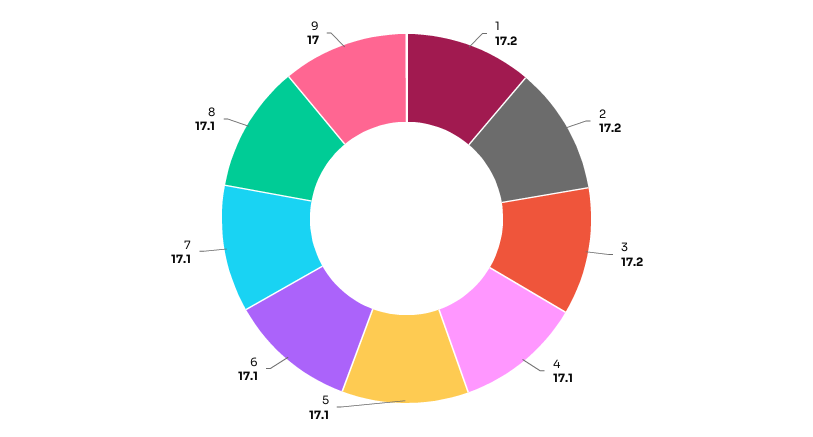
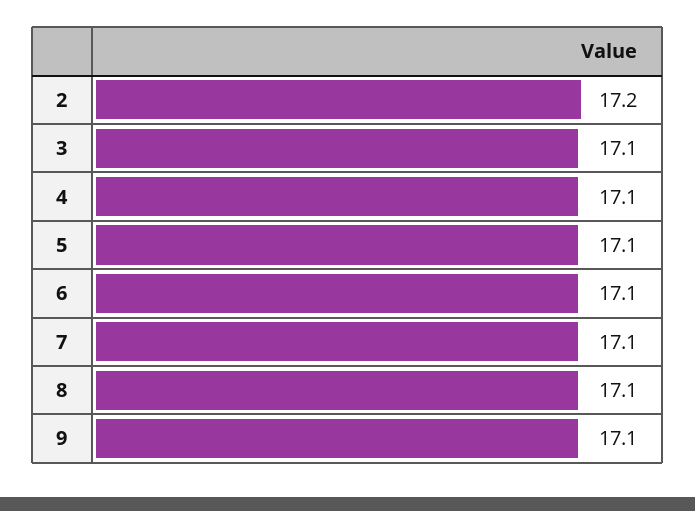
  {
-   "1": 17.2,
    "2": 17.2,
-   "3": 17.2,
+   "3": 17.1,
    "4": 17.1,
    "5": 17.1,
    "6": 17.1,
    "7": 17.1,
    "8": 17.1,
-   "9": 17
+   "9": 17.1
  }

